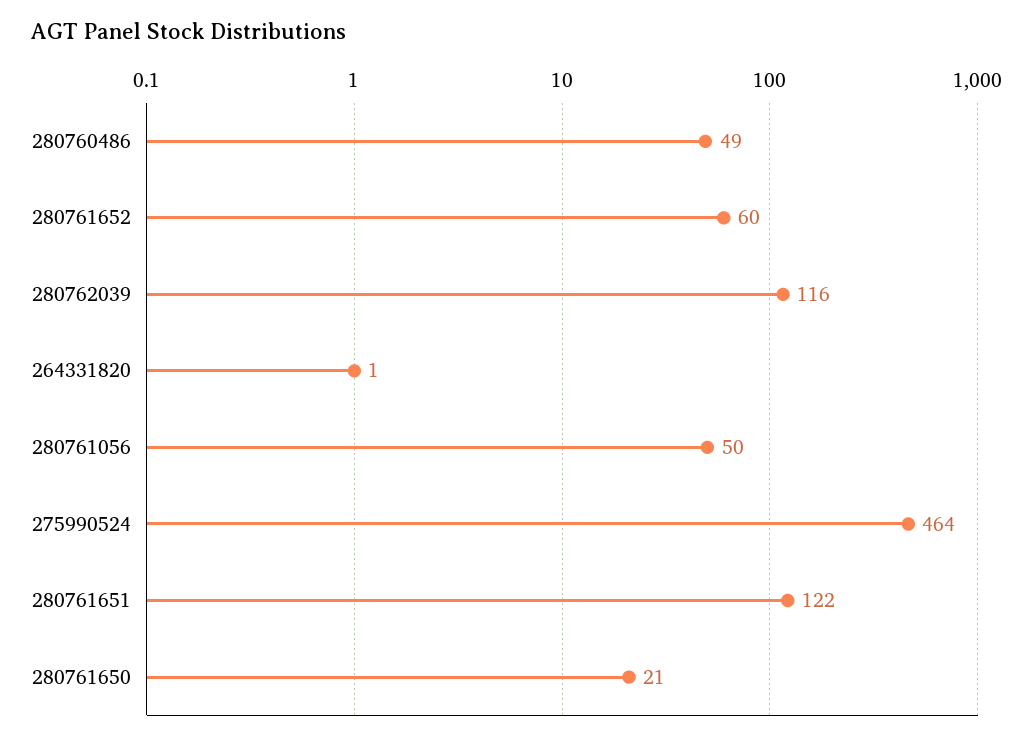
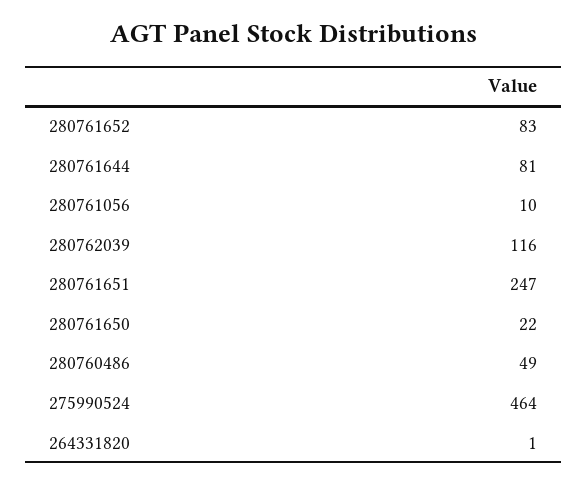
  {
    "280760486": 49,
-   "280761652": 60,
+   "280761652": 83,
    "280762039": 116,
    "264331820": 1,
-   "280761056": 50,
+   "280761056": 10,
    "275990524": 464,
-   "280761651": 122,
+   "280761651": 247,
-   "280761650": 21
+   "280761650": 22,
+   "280761644": 81
  }

